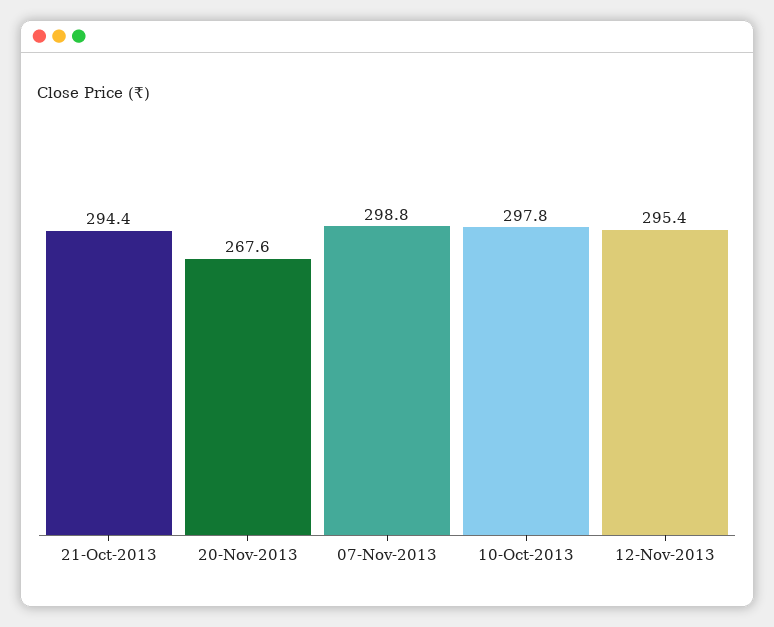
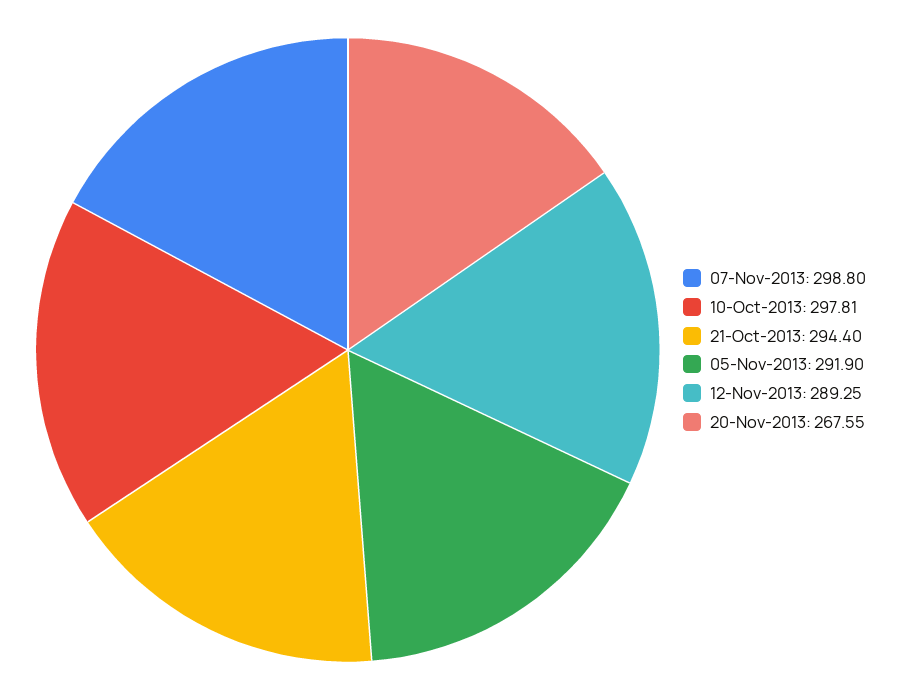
  {
    "21-Oct-2013": 294.4,
    "20-Nov-2013": 267.55,
    "07-Nov-2013": 298.8,
    "10-Oct-2013": 297.81,
-   "12-Nov-2013": 295.4
+   "12-Nov-2013": 289.25,
+   "05-Nov-2013": 291.9
  }

